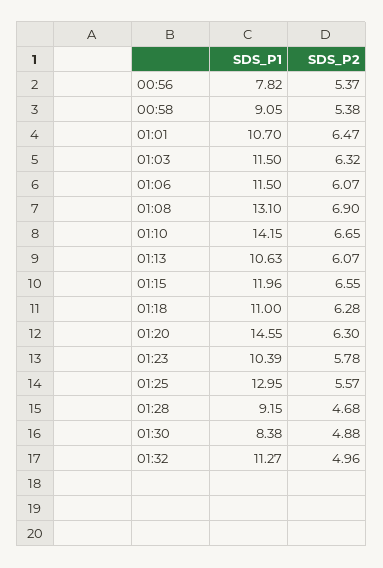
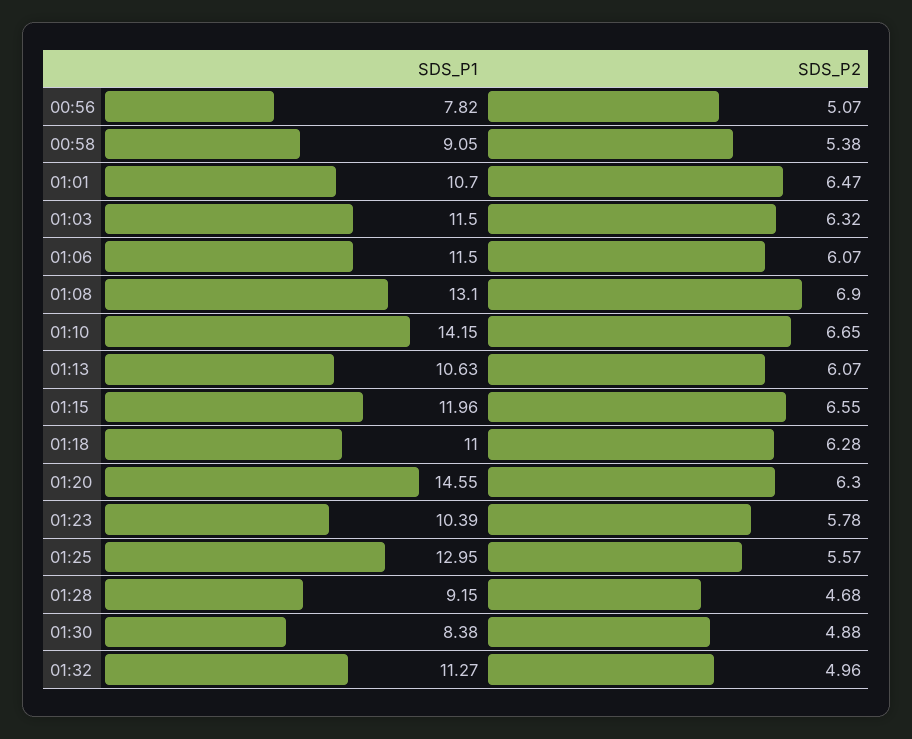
  {
    "SDS_P1": {
      "00:56": 7.82,
      "00:58": 9.05,
      "01:01": 10.7,
      "01:03": 11.5,
      "01:06": 11.5,
      "01:08": 13.1,
      "01:10": 14.15,
      "01:13": 10.63,
      "01:15": 11.96,
      "01:18": 11,
      "01:20": 14.55,
      "01:23": 10.39,
      "01:25": 12.95,
      "01:28": 9.15,
      "01:30": 8.38,
      "01:32": 11.27
    },
    "SDS_P2": {
-     "00:56": 5.37,
+     "00:56": 5.07,
      "00:58": 5.38,
      "01:01": 6.47,
      "01:03": 6.32,
      "01:06": 6.07,
      "01:08": 6.9,
      "01:10": 6.65,
      "01:13": 6.07,
      "01:15": 6.55,
      "01:18": 6.28,
      "01:20": 6.3,
      "01:23": 5.78,
      "01:25": 5.57,
      "01:28": 4.68,
      "01:30": 4.88,
      "01:32": 4.96
    }
  }

